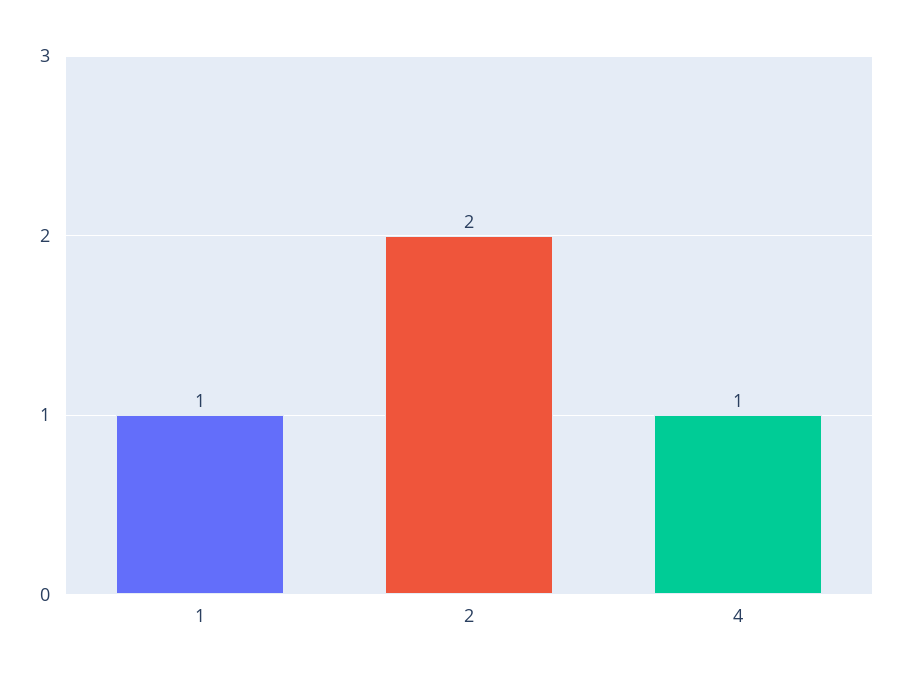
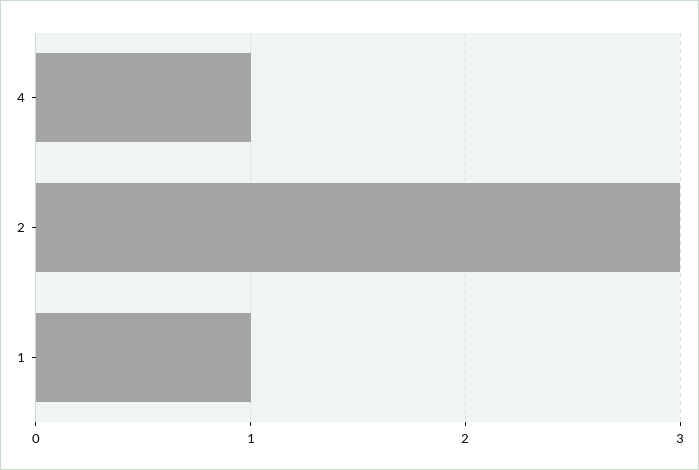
  {
    "1": 1,
-   "2": 2,
+   "2": 3,
    "4": 1
  }

